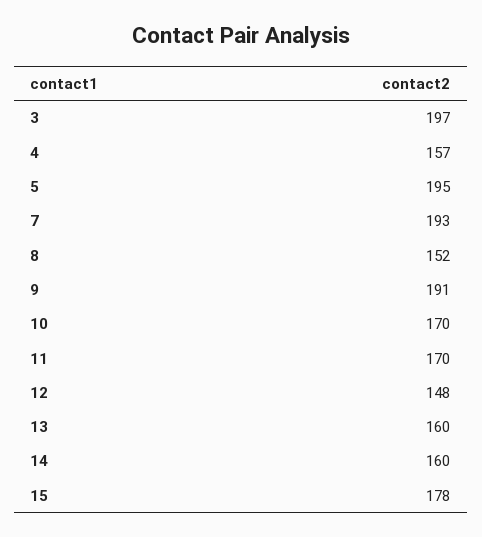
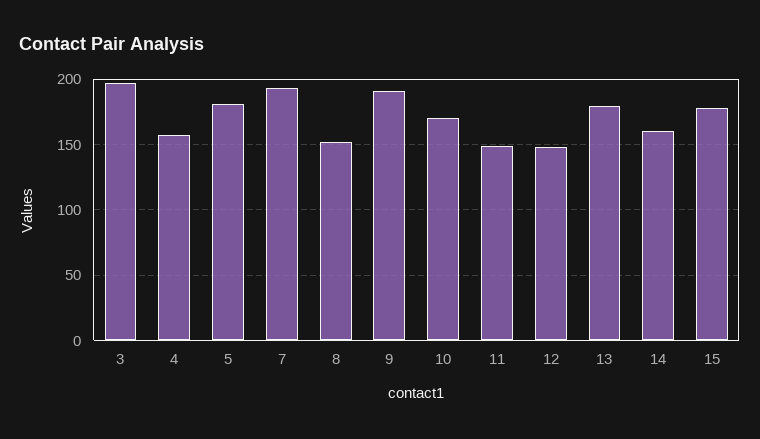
  {
    "3": 197,
    "4": 157,
-   "5": 195,
+   "5": 180,
    "7": 193,
    "8": 152,
    "9": 191,
    "10": 170,
-   "11": 170,
+   "11": 150,
    "12": 148,
-   "13": 160,
+   "13": 180,
    "14": 160,
    "15": 178
  }

